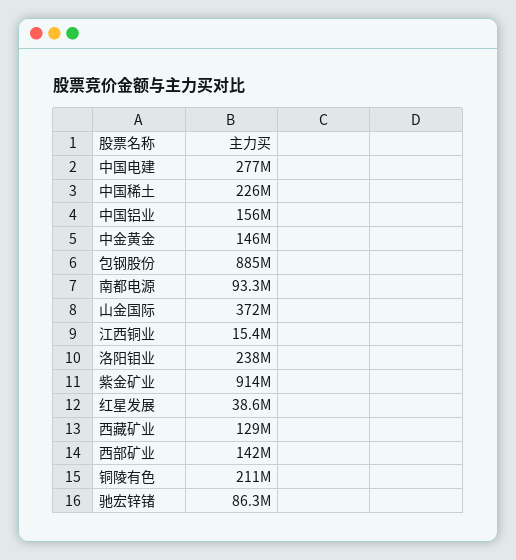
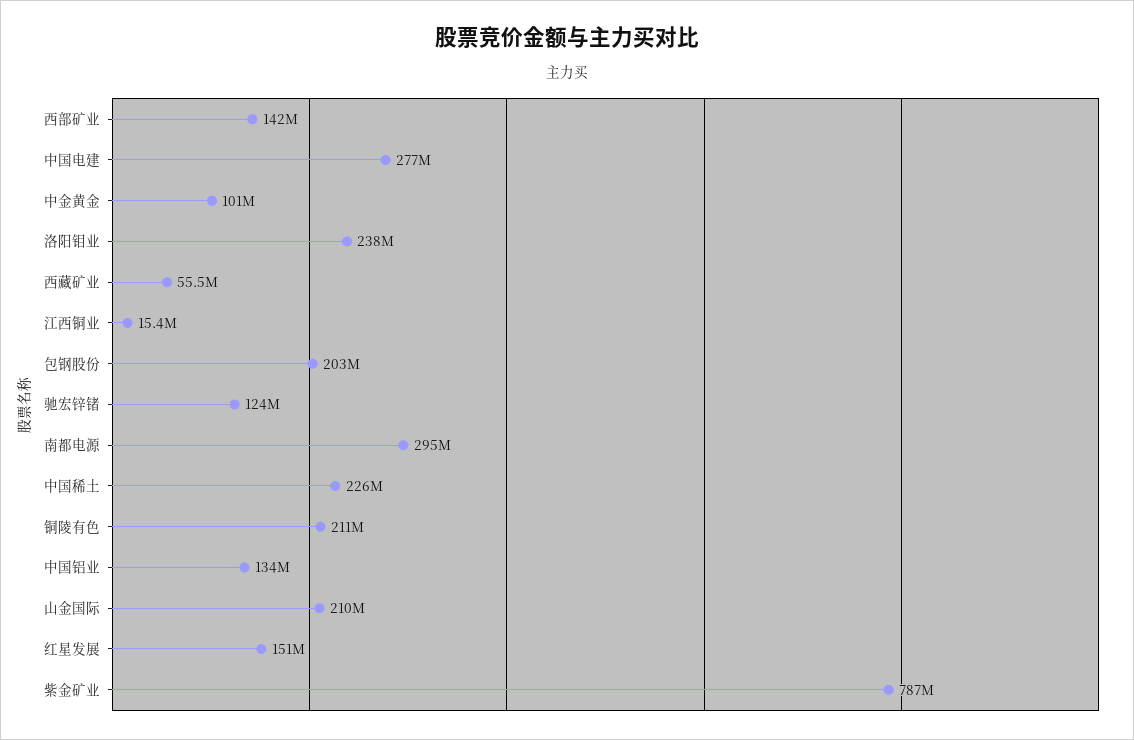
  {
    "中国电建": 277000000,
    "中国稀土": 226000000,
-   "中国铝业": 156000000,
+   "中国铝业": 134000000,
-   "中金黄金": 146000000,
+   "中金黄金": 101000000,
-   "包钢股份": 885000000,
+   "包钢股份": 203000000,
-   "南都电源": 93300000,
+   "南都电源": 295000000,
-   "山金国际": 372000000,
+   "山金国际": 210000000,
    "江西铜业": 15400000,
    "洛阳钼业": 238000000,
-   "紫金矿业": 914000000,
+   "紫金矿业": 787000000,
-   "红星发展": 38600000,
+   "红星发展": 151000000,
-   "西藏矿业": 129000000,
+   "西藏矿业": 55500000,
    "西部矿业": 142000000,
    "铜陵有色": 211000000,
-   "驰宏锌锗": 86300000
+   "驰宏锌锗": 124000000
  }

